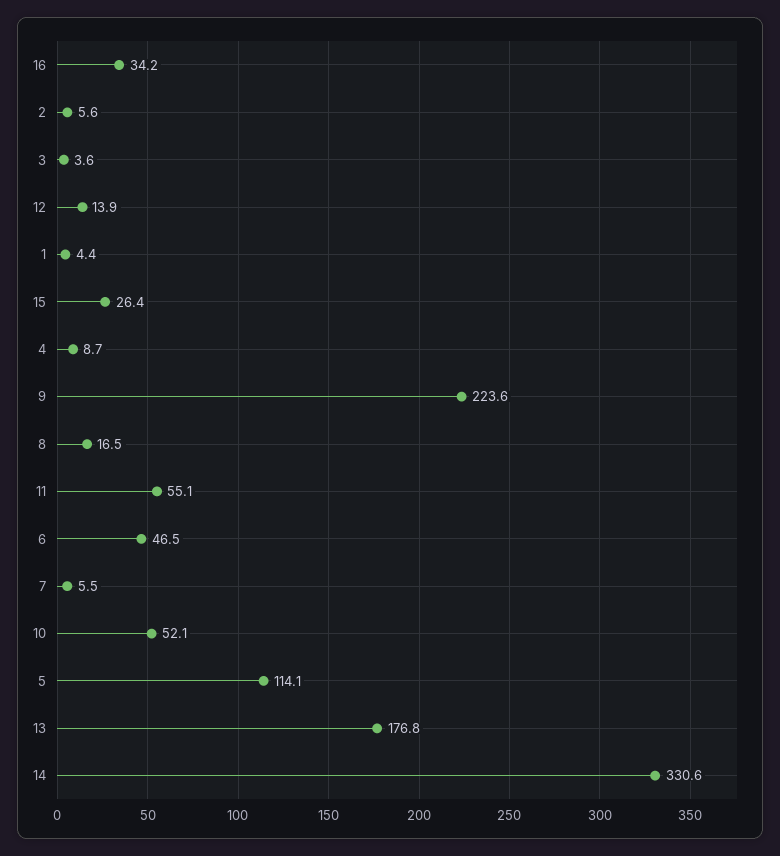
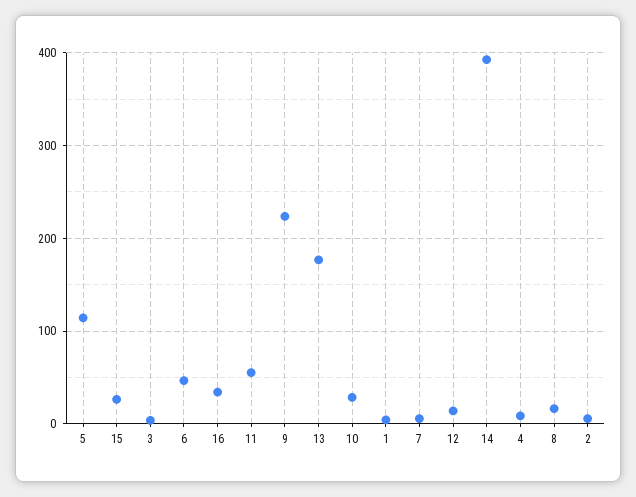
  {
    "16": 34.2,
    "2": 5.6,
    "3": 3.6,
    "12": 13.9,
    "1": 4.4,
    "15": 26.4,
    "4": 8.7,
    "9": 223.6,
    "8": 16.5,
    "11": 55.1,
    "6": 46.5,
    "7": 5.5,
-   "10": 52.1,
+   "10": 30,
    "5": 114.1,
    "13": 176.8,
-   "14": 330.6
+   "14": 390
  }

